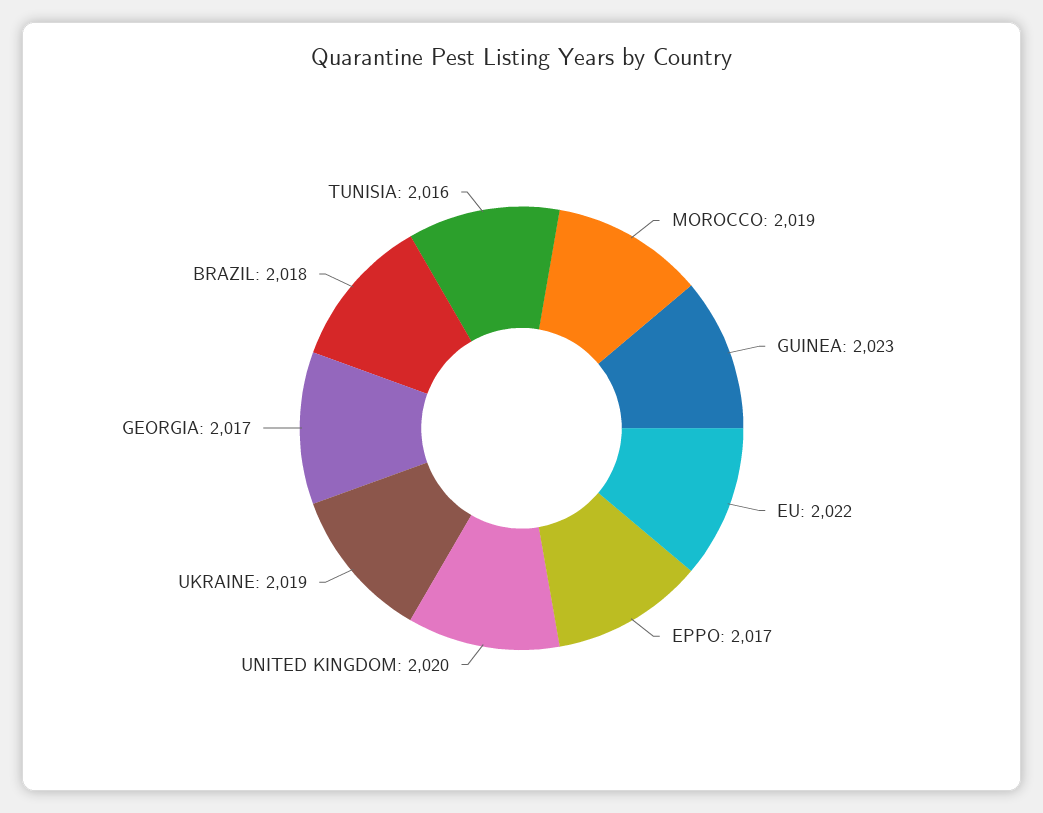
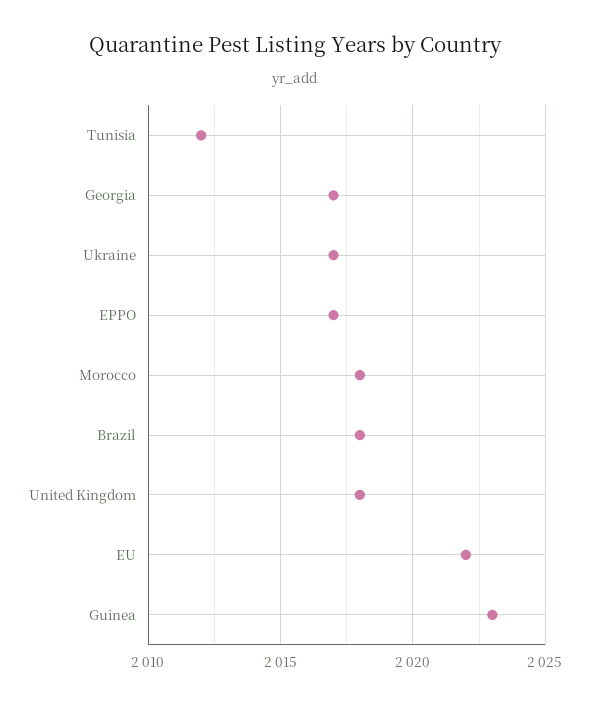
  {
-   "MOROCCO": 2019,
+   "MOROCCO": 2018,
    "GUINEA": 2023,
    "EU": 2022,
    "EPPO": 2017,
-   "UNITED KINGDOM": 2020,
+   "UNITED KINGDOM": 2018,
-   "UKRAINE": 2019,
+   "UKRAINE": 2017,
    "GEORGIA": 2017,
    "BRAZIL": 2018,
-   "TUNISIA": 2016
+   "TUNISIA": 2012
  }

